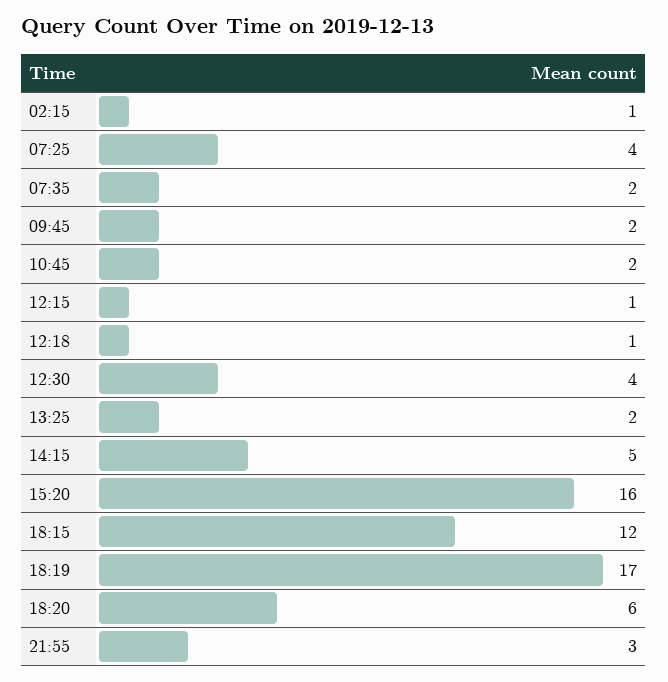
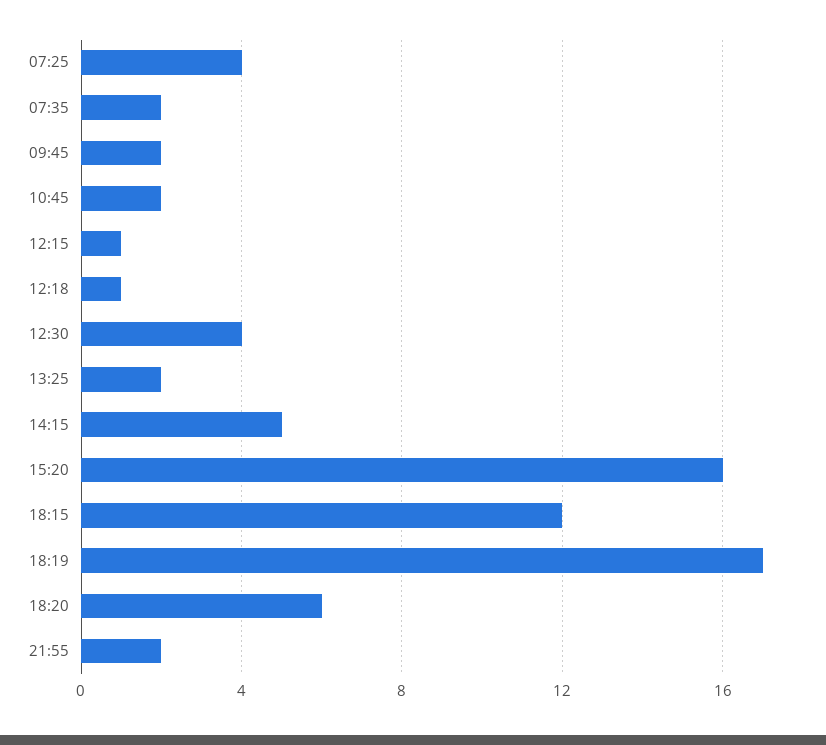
  {
-   "02:15": 1,
    "07:25": 4,
    "07:35": 2,
    "09:45": 2,
    "10:45": 2,
    "12:15": 1,
    "12:18": 1,
    "12:30": 4,
    "13:25": 2,
    "14:15": 5,
    "15:20": 16,
    "18:15": 12,
    "18:19": 17,
    "18:20": 6,
-   "21:55": 3
+   "21:55": 2
  }

